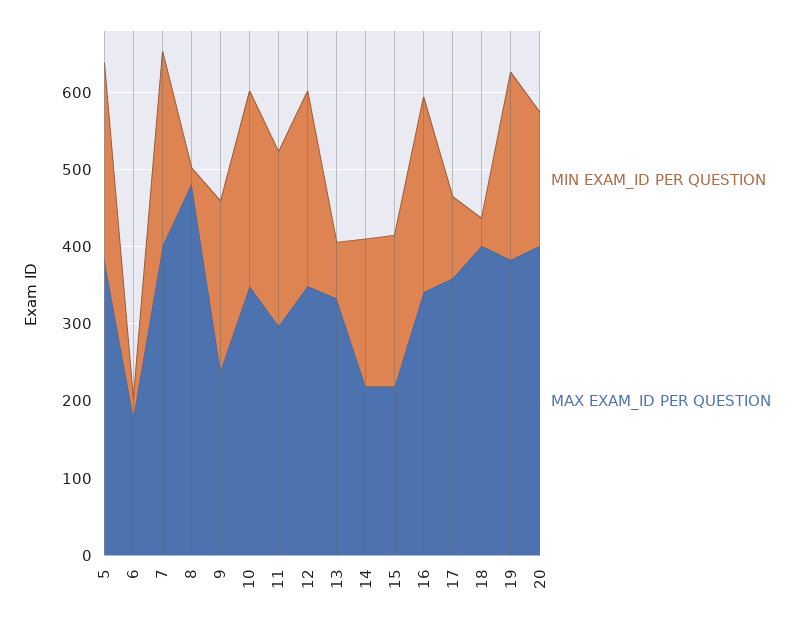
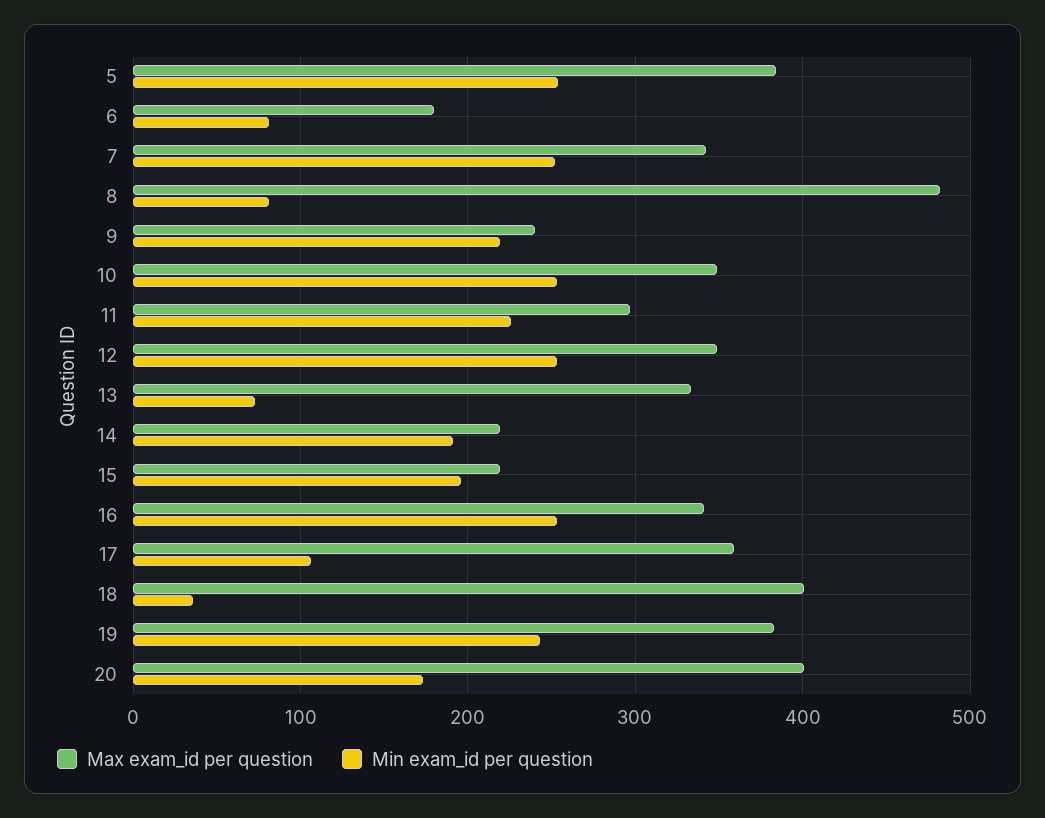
  {
    "MIN EXAM_ID PER QUESTION": {
      "5": 250,
-     "6": 20,
+     "6": 80,
      "7": 250,
-     "8": 20,
+     "8": 80,
      "9": 220,
      "10": 250,
      "11": 230,
      "12": 250,
      "13": 70,
      "14": 190,
      "15": 200,
      "16": 250,
      "17": 110,
      "18": 40,
      "19": 240,
      "20": 170
    },
    "MAX EXAM_ID PER QUESTION": {
      "5": 380,
      "6": 180,
-     "7": 400,
+     "7": 340,
      "8": 480,
      "9": 240,
      "10": 350,
      "11": 300,
      "12": 350,
      "13": 330,
      "14": 220,
      "15": 220,
      "16": 340,
      "17": 360,
      "18": 400,
      "19": 380,
      "20": 400
    }
  }

